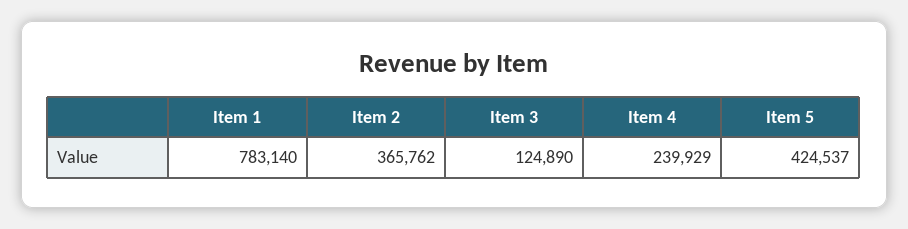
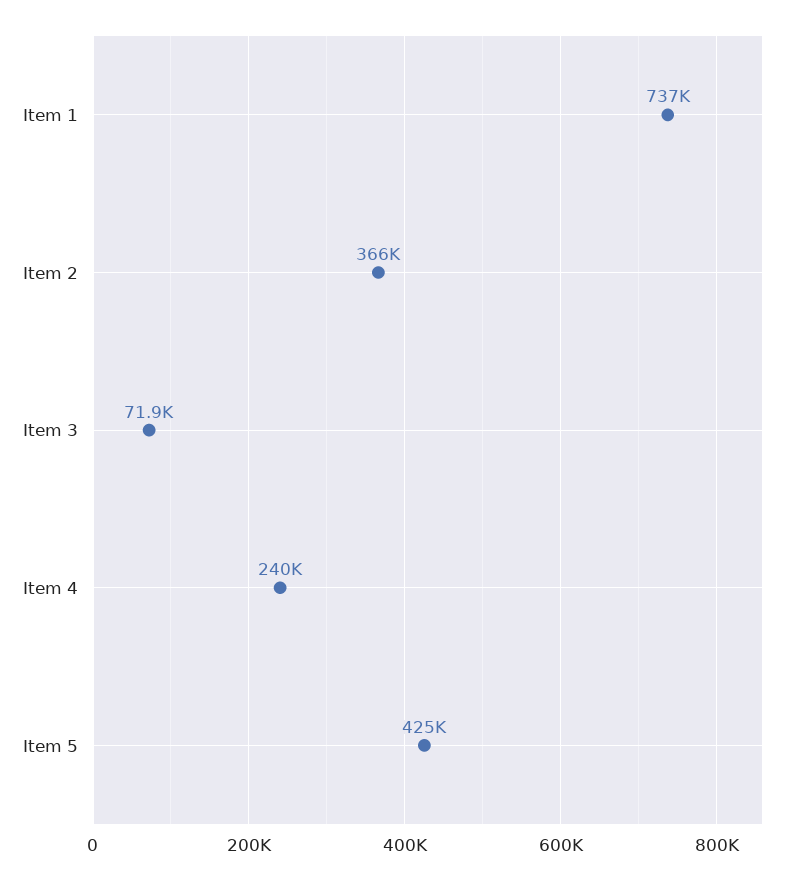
  {
-   "Item 1": 783140,
+   "Item 1": 737000,
    "Item 2": 365762,
-   "Item 3": 124890,
+   "Item 3": 71900,
    "Item 4": 239929,
    "Item 5": 424537
  }

